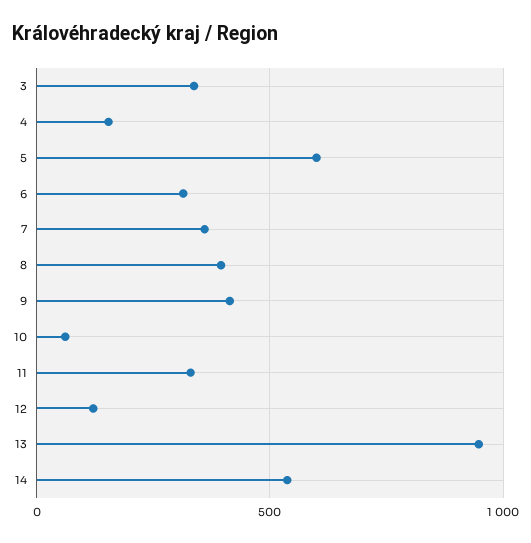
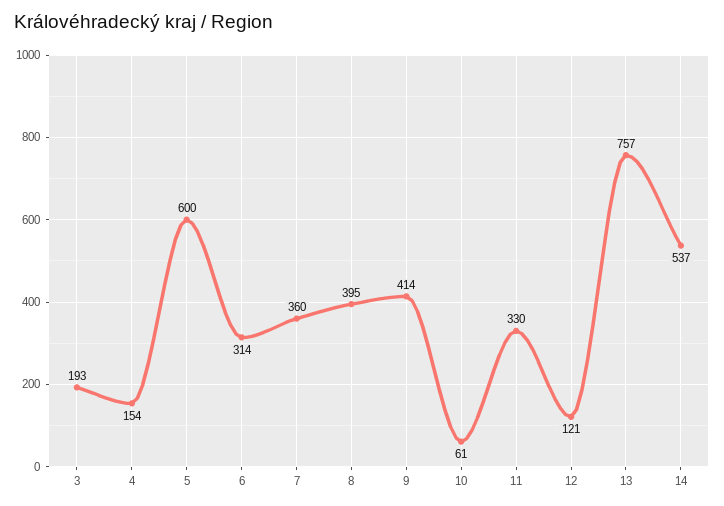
  {
-   "3": 350,
+   "3": 193,
    "4": 154,
    "5": 600,
    "6": 314,
    "7": 360,
    "8": 395,
    "9": 414,
    "10": 61,
    "11": 330,
    "12": 121,
-   "13": 950,
+   "13": 757,
    "14": 537
  }

